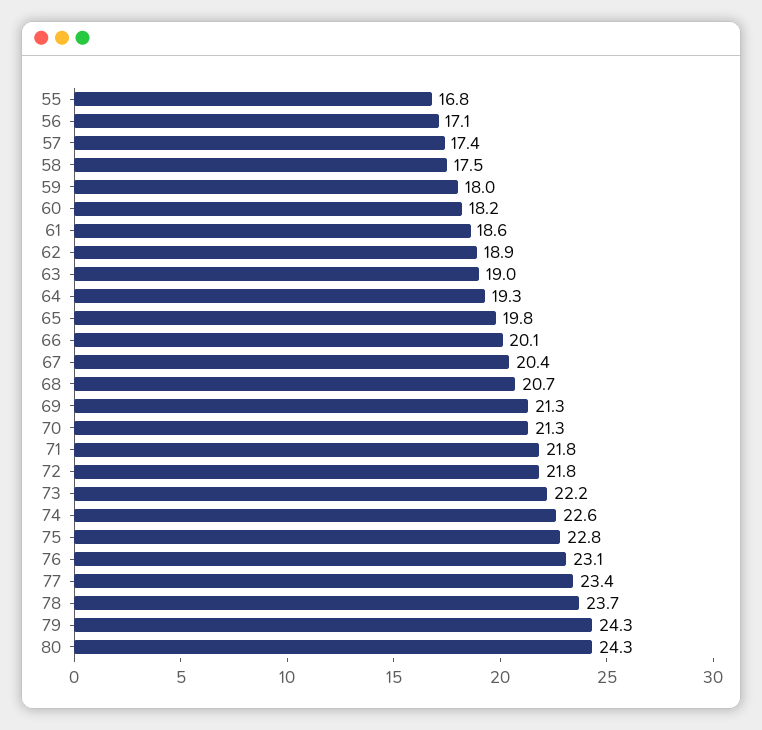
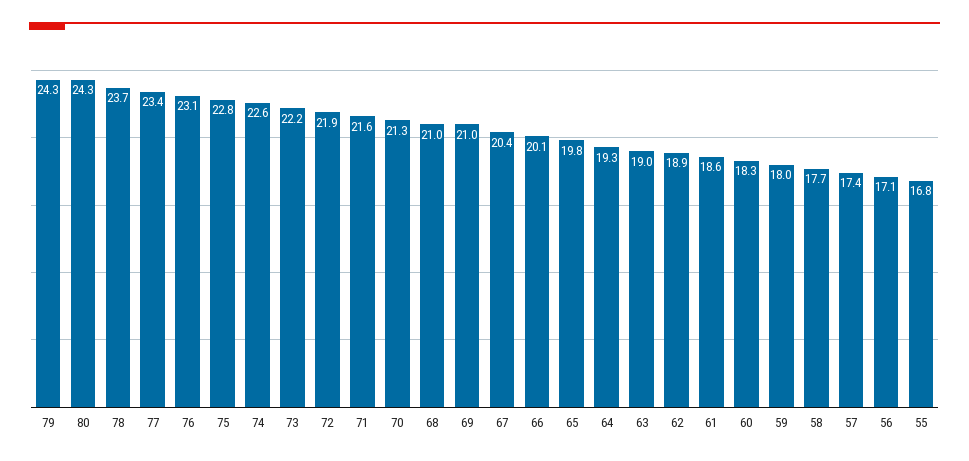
  {
    "55": 16.8,
    "56": 17.1,
    "57": 17.4,
-   "58": 17.5,
+   "58": 17.7,
    "59": 18,
-   "60": 18.2,
+   "60": 18.3,
    "61": 18.6,
    "62": 18.9,
    "63": 19,
    "64": 19.3,
    "65": 19.8,
    "66": 20.1,
    "67": 20.4,
-   "68": 20.7,
+   "68": 21,
-   "69": 21.3,
+   "69": 21,
    "70": 21.3,
-   "71": 21.8,
+   "71": 21.6,
-   "72": 21.8,
+   "72": 21.9,
    "73": 22.2,
    "74": 22.6,
    "75": 22.8,
    "76": 23.1,
    "77": 23.4,
    "78": 23.7,
    "79": 24.3,
    "80": 24.3
  }

